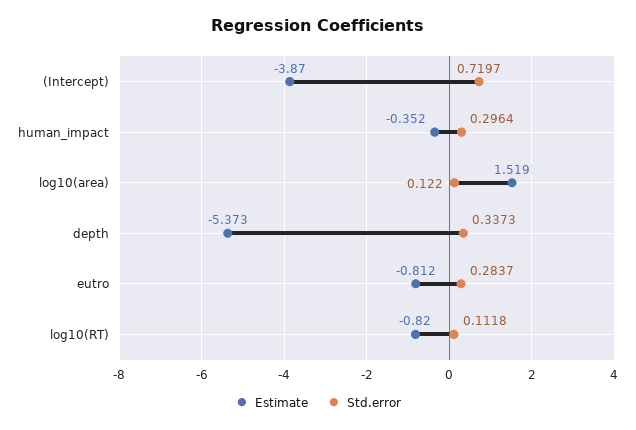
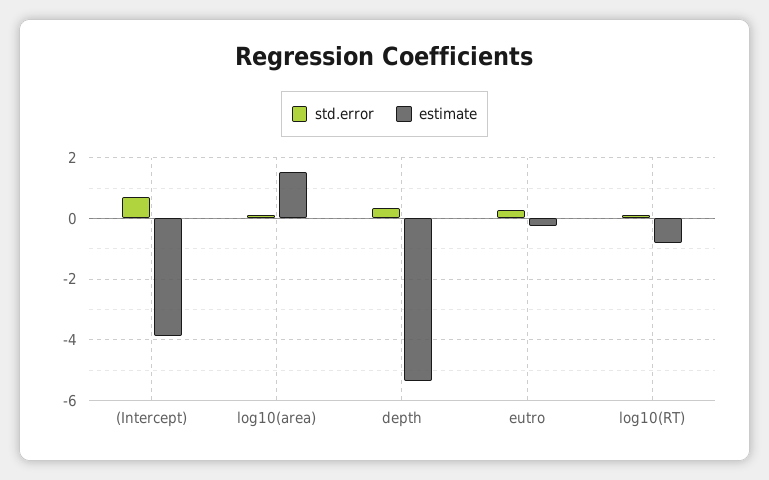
  {
    "Estimate": {
      "(Intercept)": -3.87,
-     "human_impact": -0.352,
      "log10(area)": 1.519,
      "depth": -5.373,
-     "eutro": -0.812,
+     "eutro": -0.2,
      "log10(RT)": -0.82
    },
    "Std.error": {
      "(Intercept)": 0.7197,
-     "human_impact": 0.2964,
      "log10(area)": 0.122,
      "depth": 0.3373,
      "eutro": 0.2837,
      "log10(RT)": 0.1118
    }
  }

